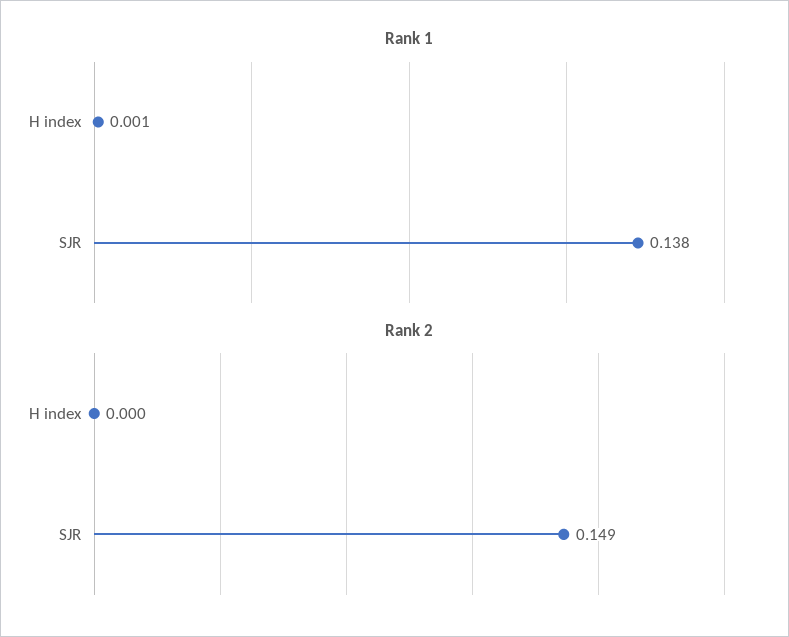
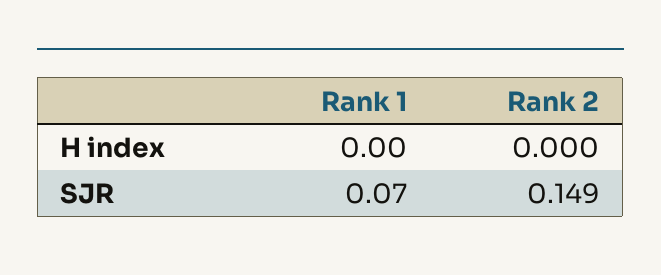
  {
    "Rank 1": {
-     "H index": 0.001,
+     "H index": 0,
-     "SJR": 0.138
+     "SJR": 0.07
    },
    "Rank 2": {
      "H index": 0,
      "SJR": 0.149
    }
  }

